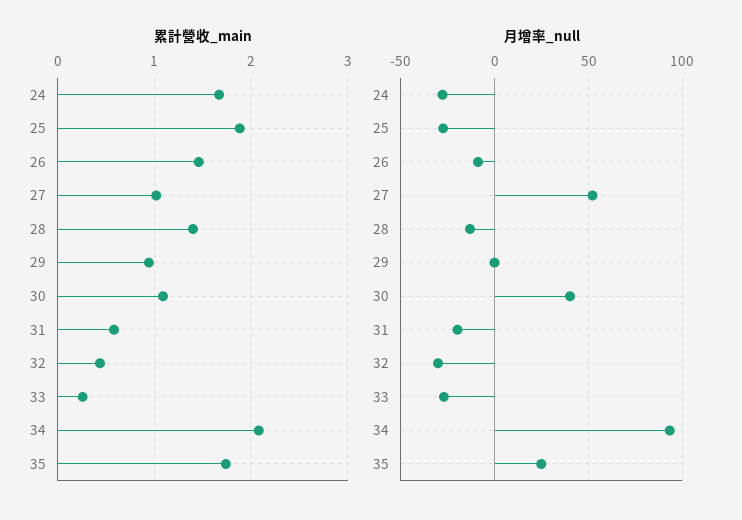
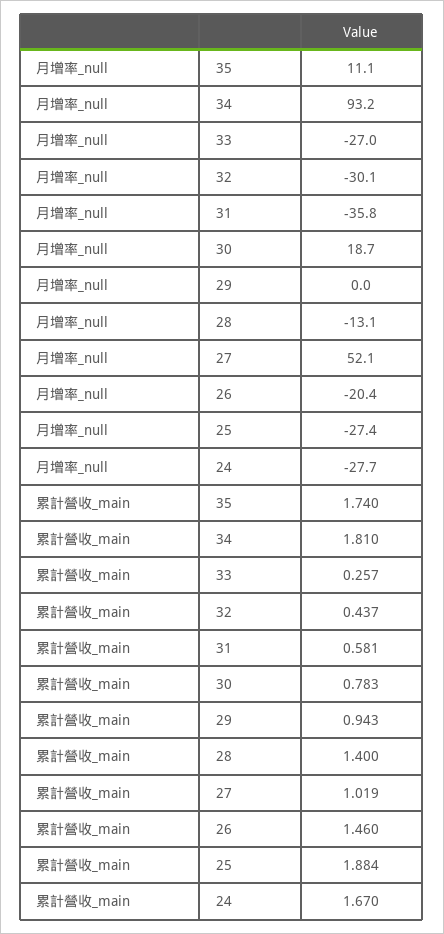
  {
    "累計營收_main": {
      "24": 1.67,
      "25": 1.884,
      "26": 1.46,
      "27": 1.019,
      "28": 1.4,
      "29": 0.943,
-     "30": 1.1,
+     "30": 0.783,
      "31": 0.581,
      "32": 0.437,
      "33": 0.257,
-     "34": 2.1,
+     "34": 1.81,
      "35": 1.74
    },
    "月增率_null": {
      "24": -27.7,
      "25": -27.4,
-     "26": -10,
+     "26": -20.4,
      "27": 52.1,
      "28": -13.1,
      "29": 0,
-     "30": 40,
+     "30": 18.7,
-     "31": -20,
+     "31": -35.8,
      "32": -30.1,
      "33": -27,
      "34": 93.2,
-     "35": 25
+     "35": 11.1
    }
  }

